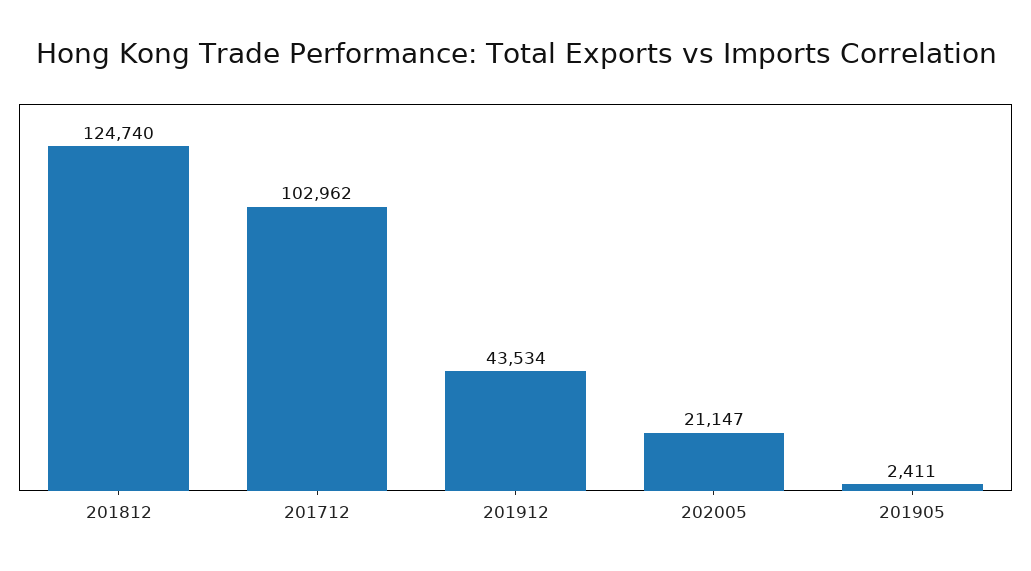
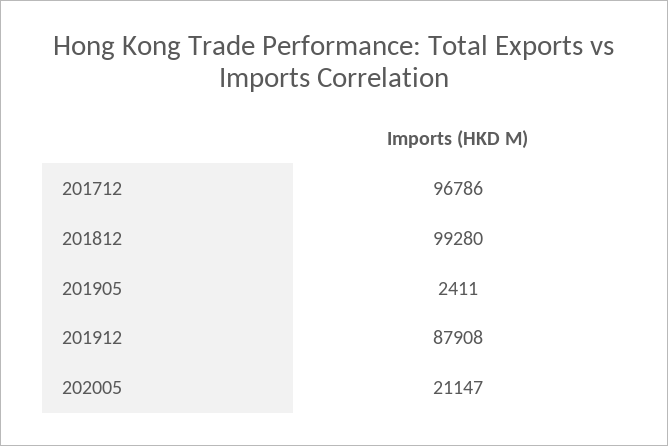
  {
-   "201812": 124740,
+   "201812": 99280,
-   "201712": 102962,
+   "201712": 96786,
-   "201912": 43534,
+   "201912": 87908,
    "202005": 21147,
    "201905": 2411
  }

